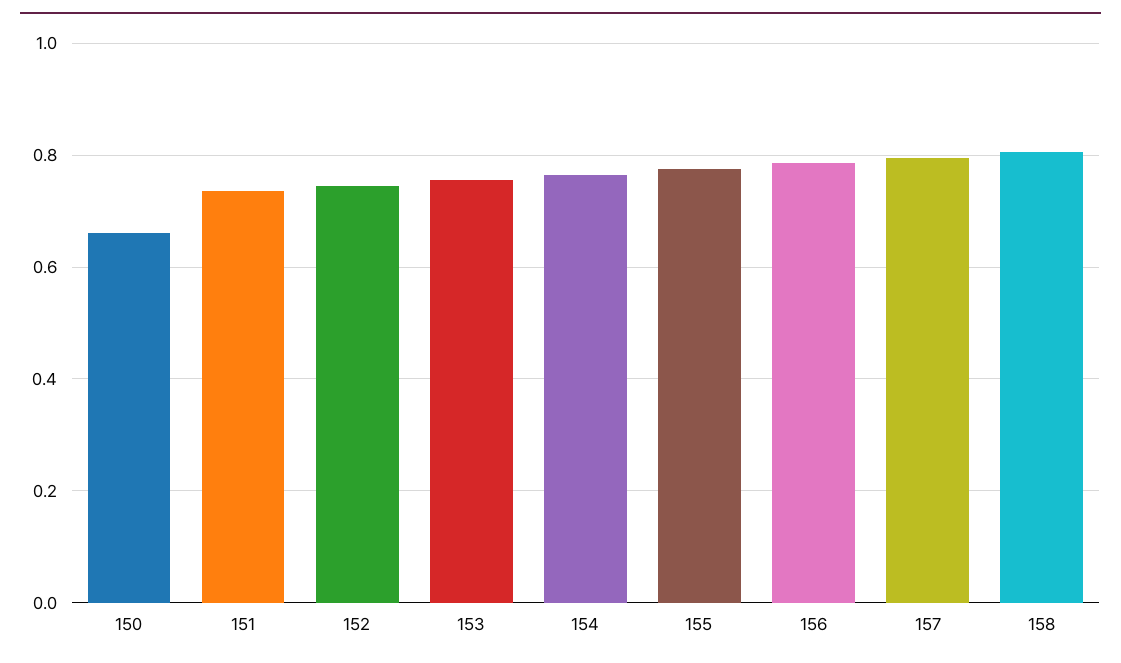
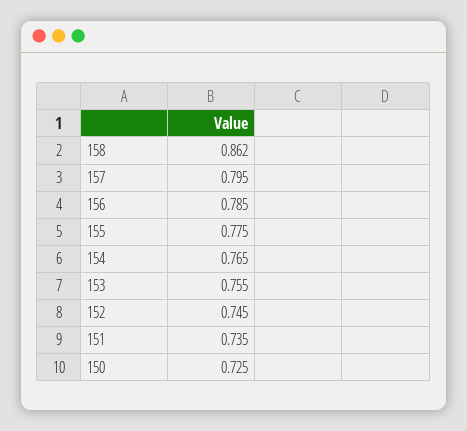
  {
-   "150": 0.66,
+   "150": 0.725,
    "151": 0.735,
    "152": 0.745,
    "153": 0.755,
    "154": 0.765,
    "155": 0.775,
    "156": 0.785,
    "157": 0.795,
-   "158": 0.8
+   "158": 0.862
  }

